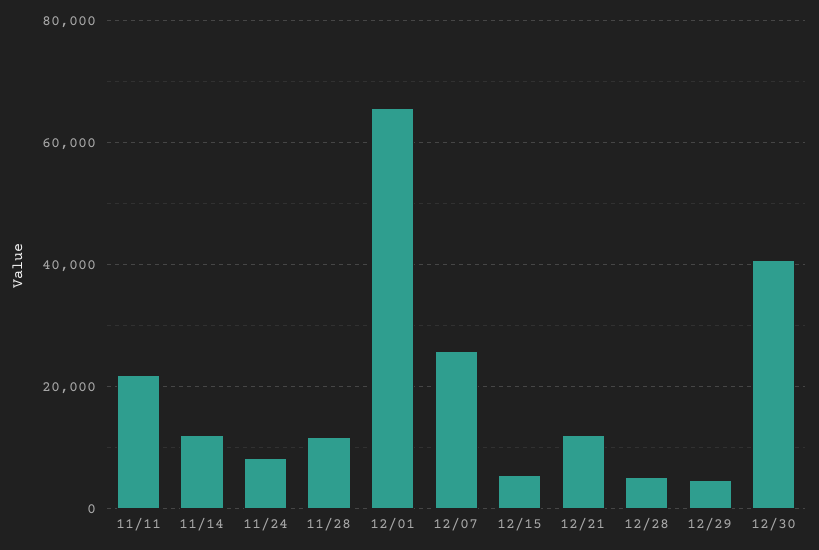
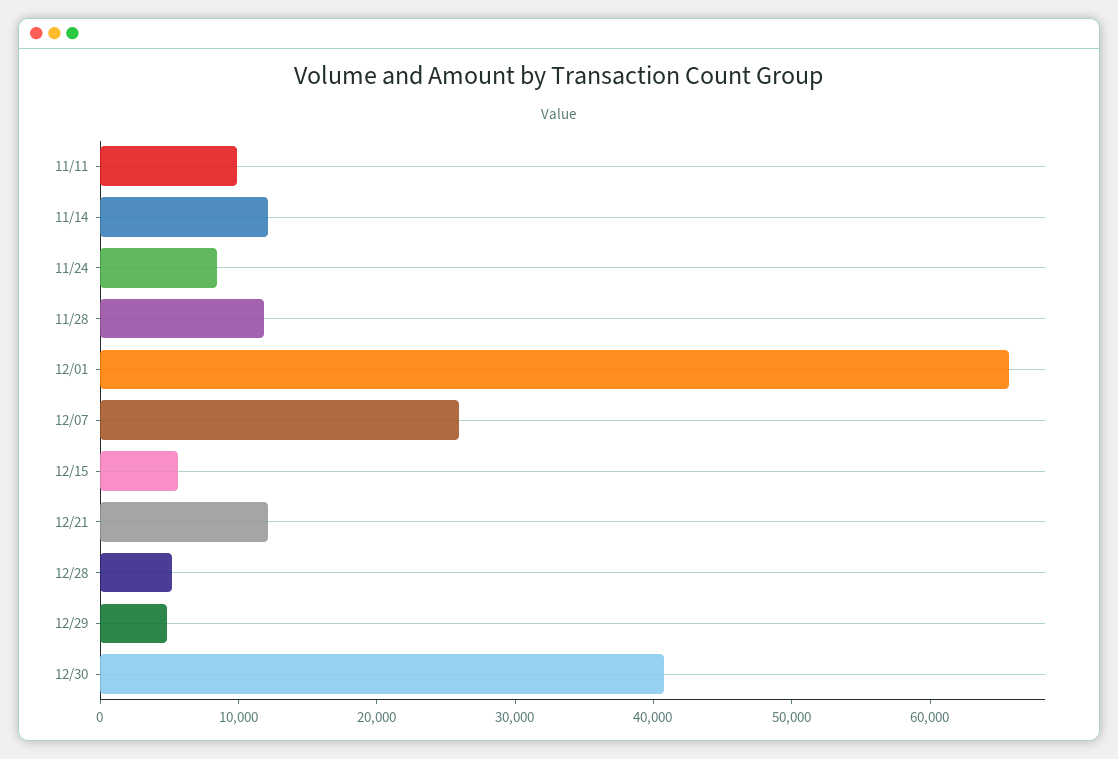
  {
-   "11/11": 22000,
+   "11/11": 10000,
    "11/14": 12000,
    "11/24": 8000,
    "11/28": 12000,
    "12/01": 66000,
    "12/07": 26000,
    "12/15": 6000,
    "12/21": 12000,
    "12/28": 6000,
    "12/29": 4000,
    "12/30": 40000
  }

